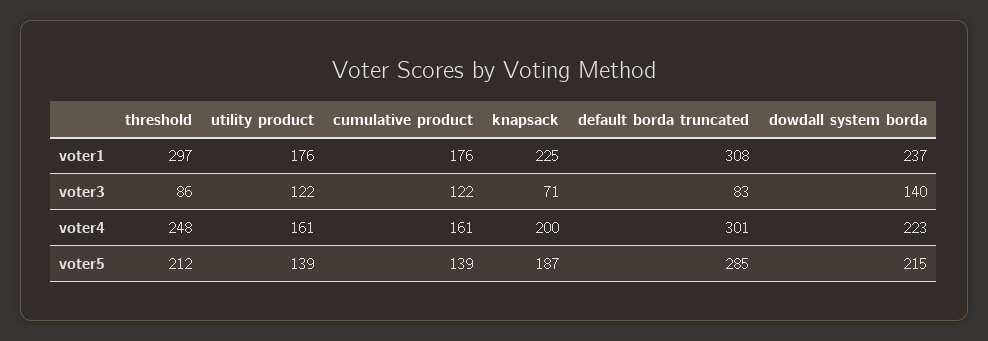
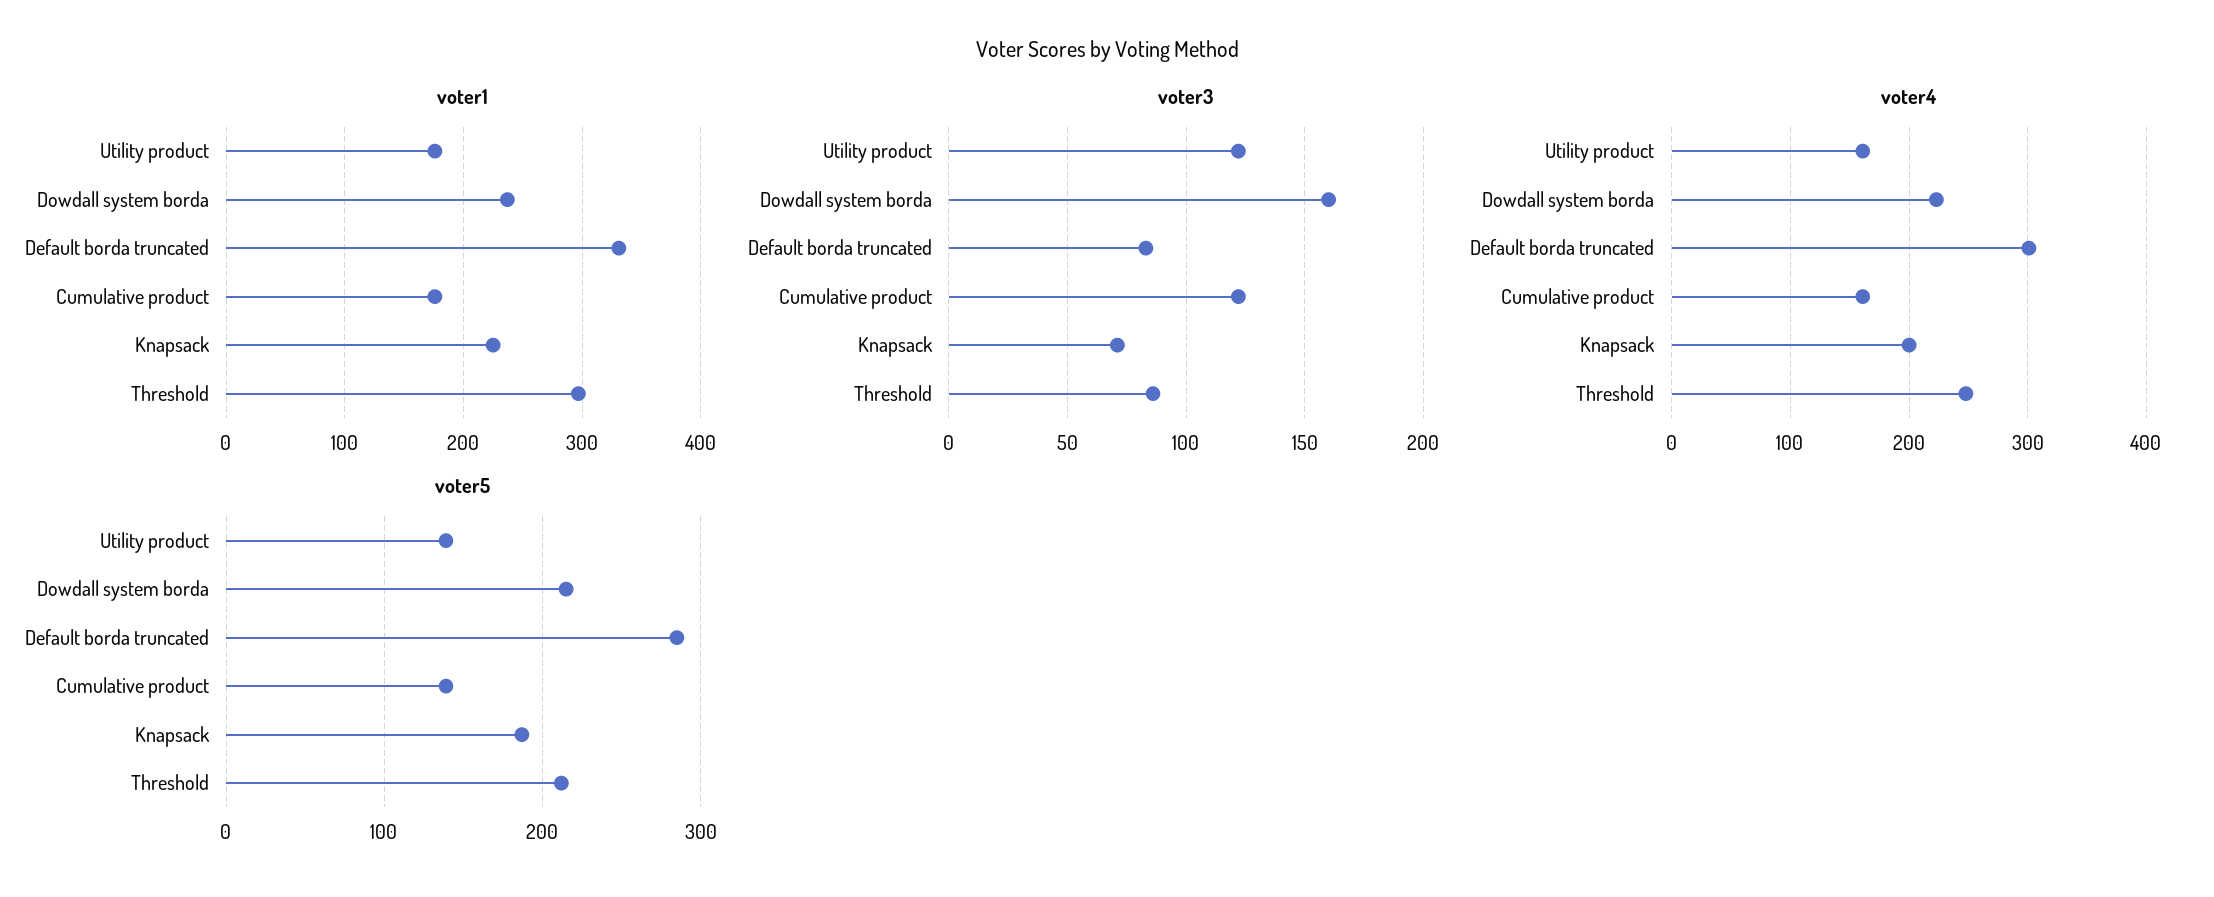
  {
    "voter1": {
      "threshold": 297,
      "utility product": 176,
      "cumulative product": 176,
      "knapsack": 225,
-     "default borda truncated": 308,
+     "default borda truncated": 330,
      "dowdall system borda": 237
    },
    "voter3": {
      "threshold": 86,
      "utility product": 122,
      "cumulative product": 122,
      "knapsack": 71,
      "default borda truncated": 83,
-     "dowdall system borda": 140
+     "dowdall system borda": 160
    },
    "voter4": {
      "threshold": 248,
      "utility product": 161,
      "cumulative product": 161,
      "knapsack": 200,
      "default borda truncated": 301,
      "dowdall system borda": 223
    },
    "voter5": {
      "threshold": 212,
      "utility product": 139,
      "cumulative product": 139,
      "knapsack": 187,
      "default borda truncated": 285,
      "dowdall system borda": 215
    }
  }

